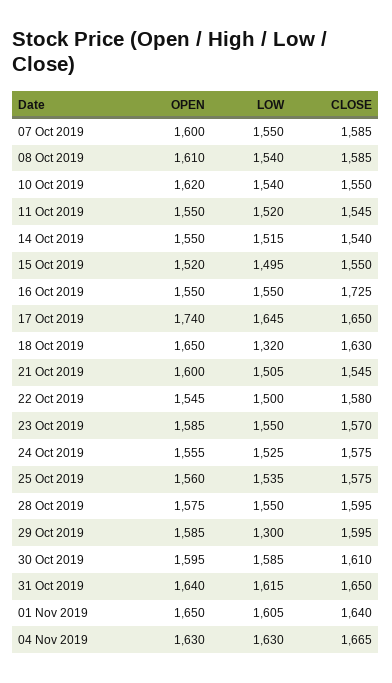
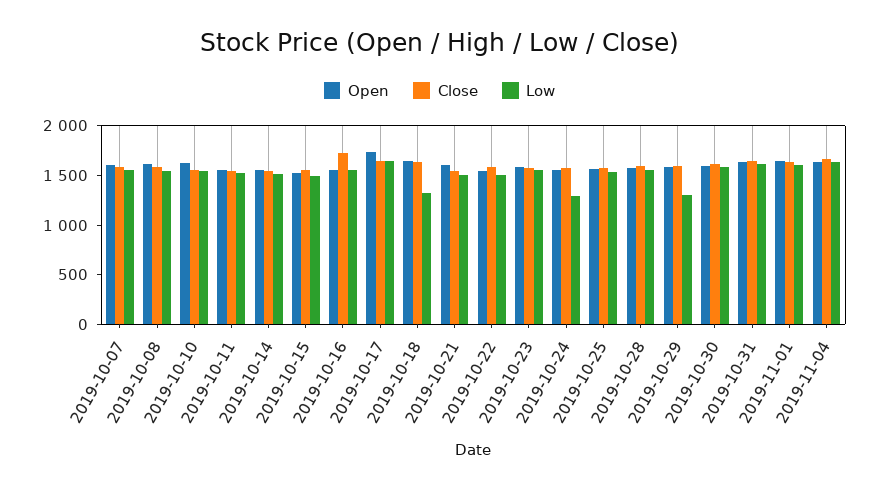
  {
    "OPEN": {
      "07 Oct 2019": 1600,
      "08 Oct 2019": 1610,
      "10 Oct 2019": 1620,
      "11 Oct 2019": 1550,
      "14 Oct 2019": 1550,
      "15 Oct 2019": 1520,
      "16 Oct 2019": 1550,
      "17 Oct 2019": 1740,
      "18 Oct 2019": 1650,
      "21 Oct 2019": 1600,
      "22 Oct 2019": 1545,
      "23 Oct 2019": 1585,
      "24 Oct 2019": 1555,
      "25 Oct 2019": 1560,
      "28 Oct 2019": 1575,
      "29 Oct 2019": 1585,
      "30 Oct 2019": 1595,
      "31 Oct 2019": 1640,
      "01 Nov 2019": 1650,
      "04 Nov 2019": 1630
    },
    "LOW": {
      "07 Oct 2019": 1550,
      "08 Oct 2019": 1540,
      "10 Oct 2019": 1540,
      "11 Oct 2019": 1520,
      "14 Oct 2019": 1515,
      "15 Oct 2019": 1495,
      "16 Oct 2019": 1550,
      "17 Oct 2019": 1645,
      "18 Oct 2019": 1320,
      "21 Oct 2019": 1505,
      "22 Oct 2019": 1500,
      "23 Oct 2019": 1550,
-     "24 Oct 2019": 1525,
+     "24 Oct 2019": 1300,
      "25 Oct 2019": 1535,
      "28 Oct 2019": 1550,
      "29 Oct 2019": 1300,
      "30 Oct 2019": 1585,
      "31 Oct 2019": 1615,
      "01 Nov 2019": 1605,
      "04 Nov 2019": 1630
    },
    "CLOSE": {
      "07 Oct 2019": 1585,
      "08 Oct 2019": 1585,
      "10 Oct 2019": 1550,
      "11 Oct 2019": 1545,
      "14 Oct 2019": 1540,
      "15 Oct 2019": 1550,
      "16 Oct 2019": 1725,
      "17 Oct 2019": 1650,
      "18 Oct 2019": 1630,
      "21 Oct 2019": 1545,
      "22 Oct 2019": 1580,
      "23 Oct 2019": 1570,
      "24 Oct 2019": 1575,
      "25 Oct 2019": 1575,
      "28 Oct 2019": 1595,
      "29 Oct 2019": 1595,
      "30 Oct 2019": 1610,
      "31 Oct 2019": 1650,
      "01 Nov 2019": 1640,
      "04 Nov 2019": 1665
    }
  }

